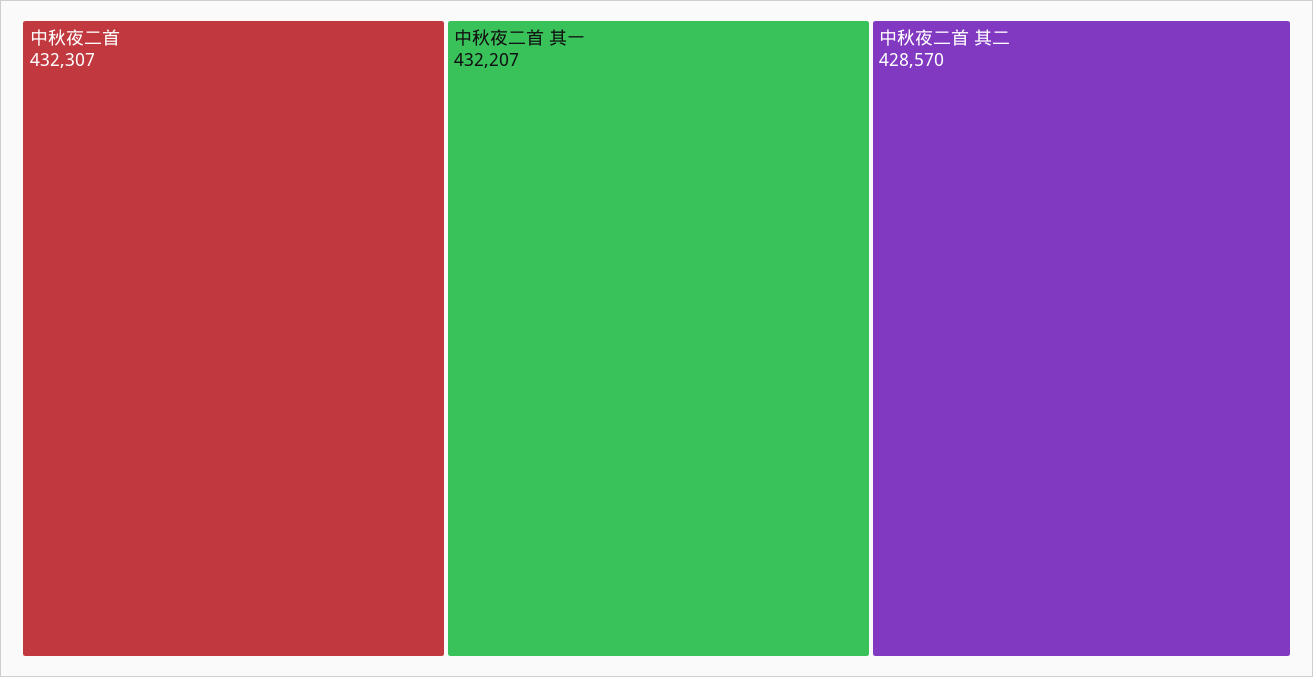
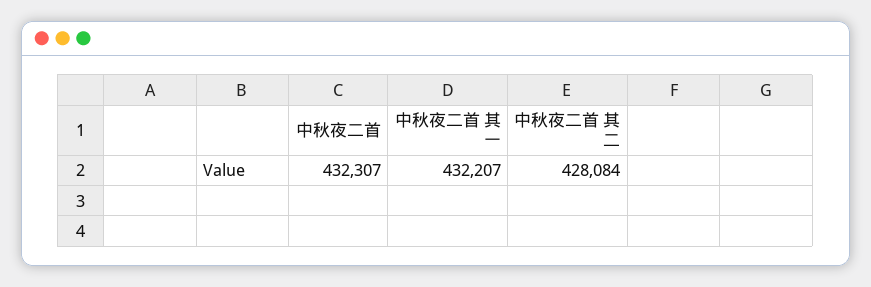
  {
    "中秋夜二首": 432307,
    "中秋夜二首 其一": 432207,
-   "中秋夜二首 其二": 428570
+   "中秋夜二首 其二": 428084
  }

